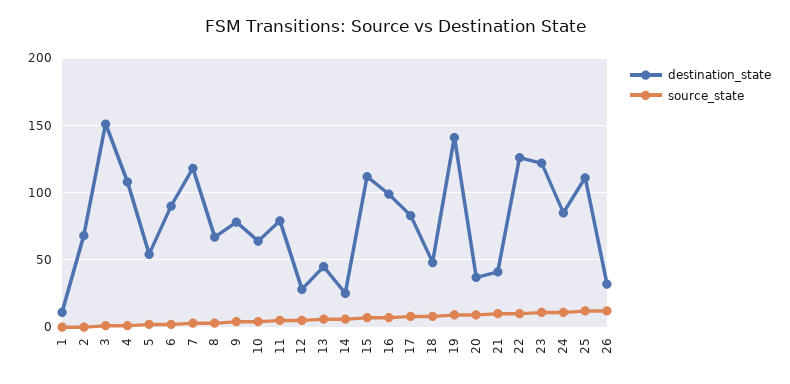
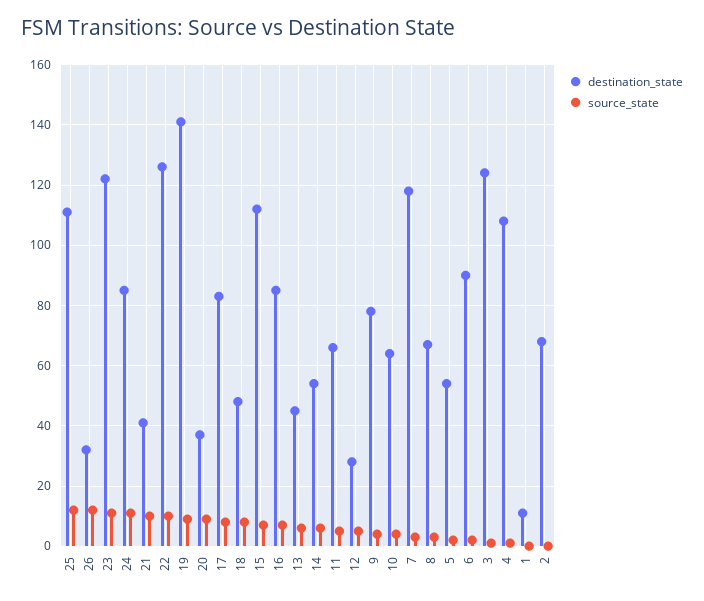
  {
    "destination_state": {
      "1": 10,
      "2": 70,
-     "3": 150,
+     "3": 125,
      "4": 110,
      "5": 55,
      "6": 90,
      "7": 120,
      "8": 65,
      "9": 80,
      "10": 65,
-     "11": 80,
+     "11": 65,
      "12": 30,
      "13": 45,
-     "14": 25,
+     "14": 55,
      "15": 110,
-     "16": 100,
+     "16": 85,
      "17": 85,
      "18": 50,
      "19": 140,
      "20": 35,
      "21": 40,
      "22": 125,
      "23": 120,
      "24": 85,
      "25": 110,
      "26": 30
    },
    "source_state": {
      "1": 0,
      "2": 0,
      "3": 0,
      "4": 0,
      "5": 0,
      "6": 0,
      "7": 5,
      "8": 5,
      "9": 5,
      "10": 5,
      "11": 5,
      "12": 5,
      "13": 5,
      "14": 5,
      "15": 5,
      "16": 5,
      "17": 10,
      "18": 10,
      "19": 10,
      "20": 10,
      "21": 10,
      "22": 10,
      "23": 10,
      "24": 10,
      "25": 10,
      "26": 10
    }
  }

